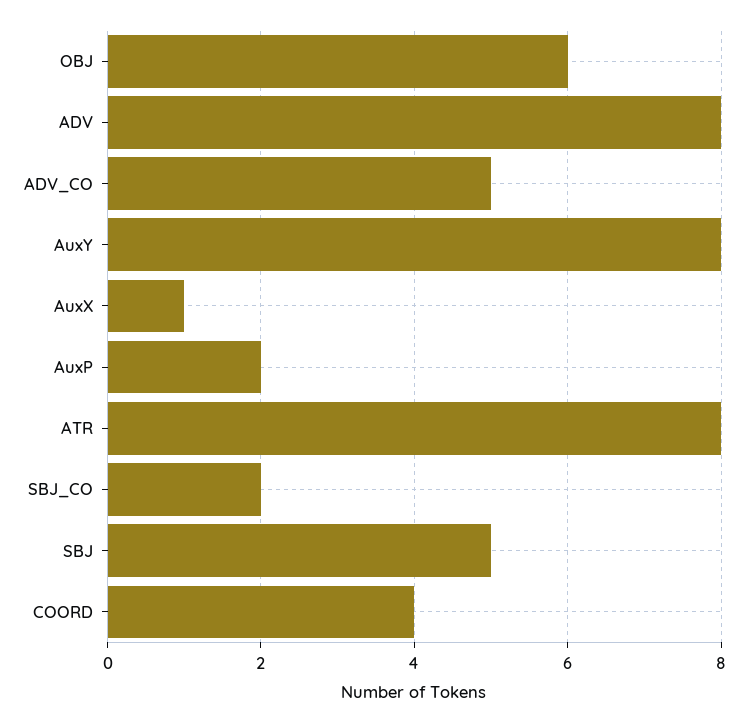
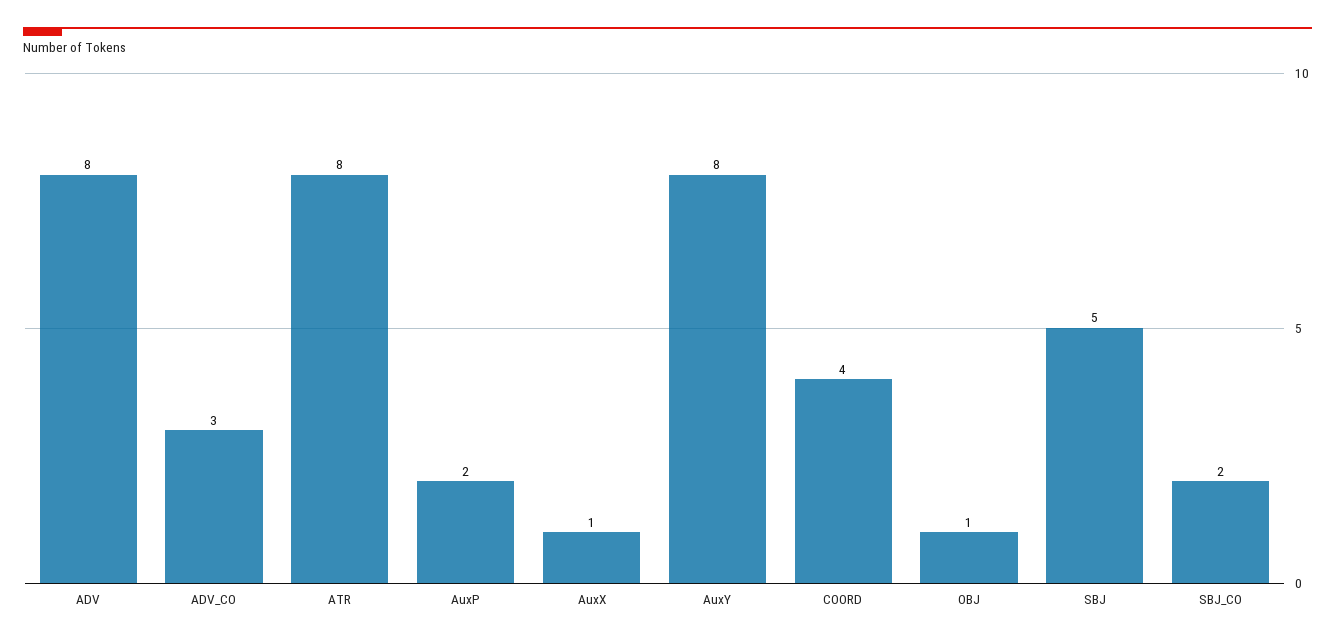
  {
-   "OBJ": 6,
+   "OBJ": 1,
    "ADV": 8,
-   "ADV_CO": 5,
+   "ADV_CO": 3,
    "AuxY": 8,
    "AuxX": 1,
    "AuxP": 2,
    "ATR": 8,
    "SBJ_CO": 2,
    "SBJ": 5,
    "COORD": 4
  }

